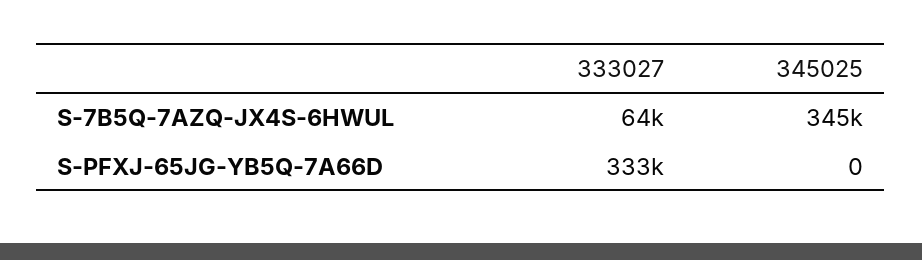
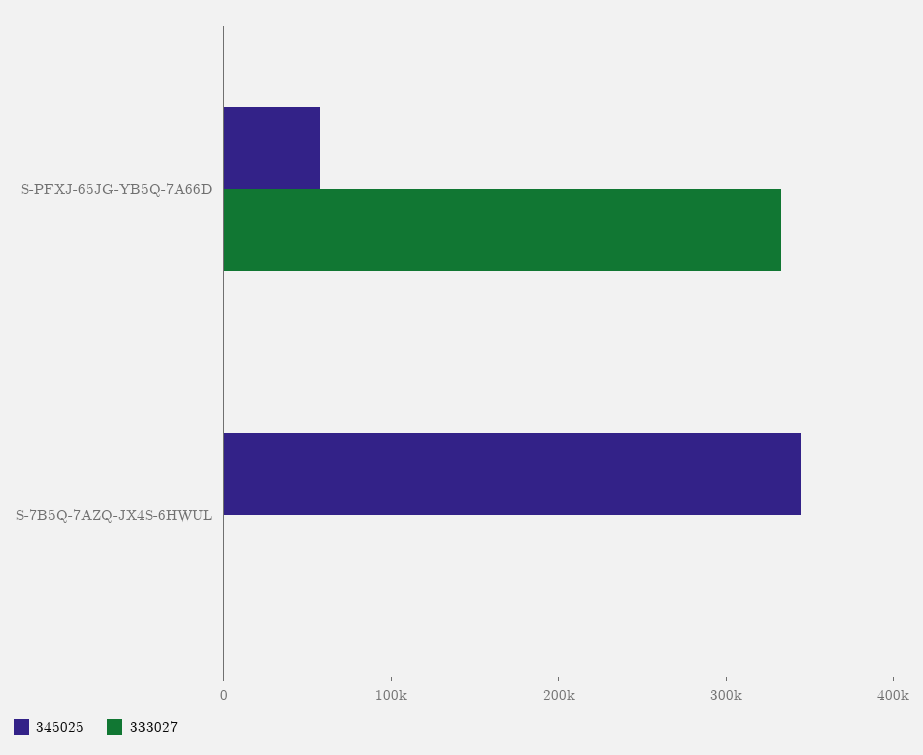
  {
    "333027": {
-     "S-7B5Q-7AZQ-JX4S-6HWUL": 64000,
+     "S-7B5Q-7AZQ-JX4S-6HWUL": 0,
      "S-PFXJ-65JG-YB5Q-7A66D": 333000
    },
    "345025": {
      "S-7B5Q-7AZQ-JX4S-6HWUL": 345000,
-     "S-PFXJ-65JG-YB5Q-7A66D": 0
+     "S-PFXJ-65JG-YB5Q-7A66D": 60000
    }
  }

